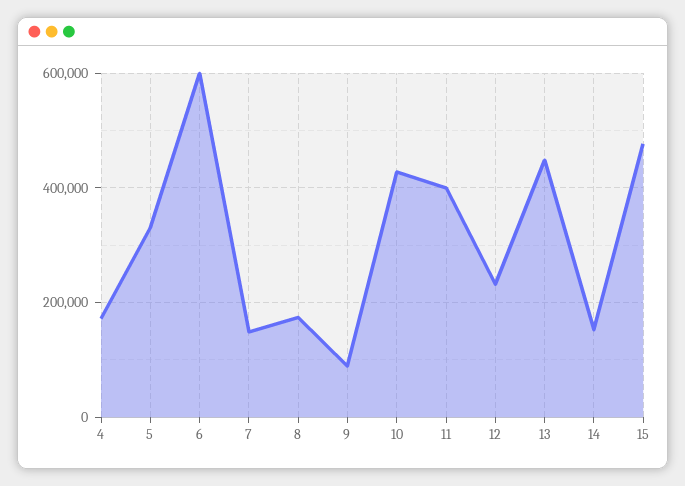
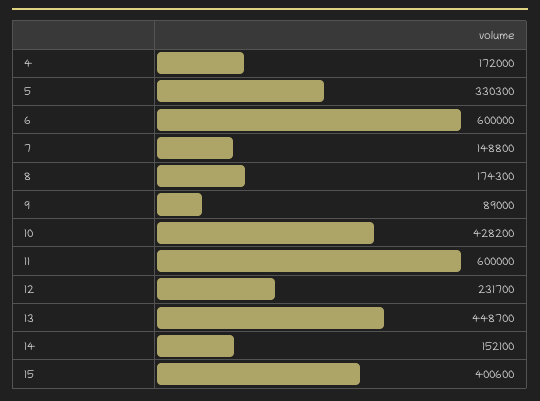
  {
    "4": 172000,
    "5": 330300,
    "6": 600000,
    "7": 148800,
    "8": 174300,
    "9": 89000,
    "10": 428200,
-   "11": 400000,
+   "11": 600000,
    "12": 231700,
    "13": 448700,
    "14": 152100,
-   "15": 480000
+   "15": 400600
  }

